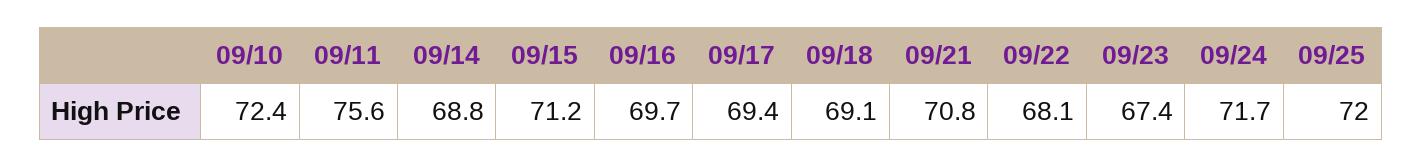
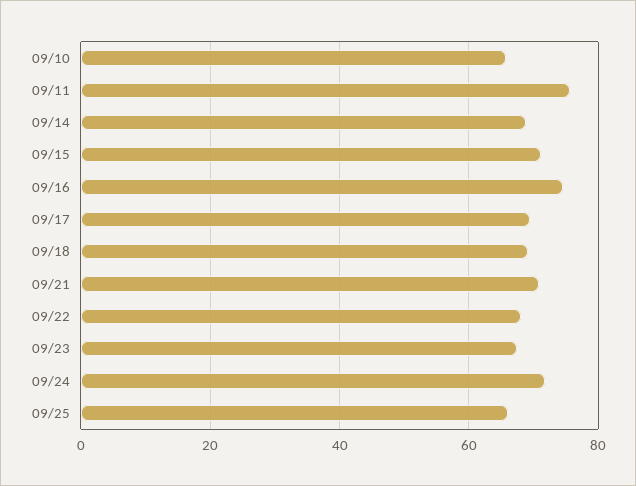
  {
-   "09/10": 72.4,
+   "09/10": 66,
    "09/11": 75.6,
    "09/14": 68.8,
    "09/15": 71.2,
-   "09/16": 69.7,
+   "09/16": 74,
    "09/17": 69.4,
    "09/18": 69.1,
    "09/21": 70.8,
    "09/22": 68.1,
    "09/23": 67.4,
    "09/24": 71.7,
-   "09/25": 72
+   "09/25": 66
  }

